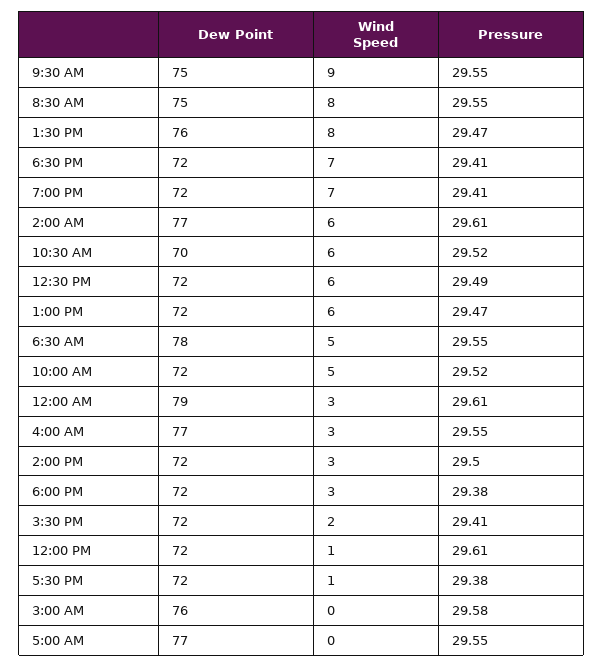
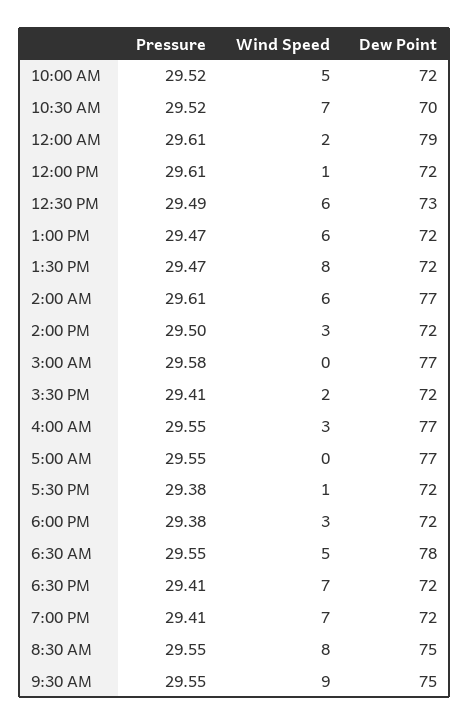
  {
    "Dew Point": {
      "9:30 AM": 75,
      "8:30 AM": 75,
-     "1:30 PM": 76,
+     "1:30 PM": 72,
      "6:30 PM": 72,
      "7:00 PM": 72,
      "2:00 AM": 77,
      "10:30 AM": 70,
-     "12:30 PM": 72,
+     "12:30 PM": 73,
      "1:00 PM": 72,
      "6:30 AM": 78,
      "10:00 AM": 72,
      "12:00 AM": 79,
      "4:00 AM": 77,
      "2:00 PM": 72,
      "6:00 PM": 72,
      "3:30 PM": 72,
      "12:00 PM": 72,
      "5:30 PM": 72,
-     "3:00 AM": 76,
+     "3:00 AM": 77,
      "5:00 AM": 77
    },
    "Wind Speed": {
      "9:30 AM": 9,
      "8:30 AM": 8,
      "1:30 PM": 8,
      "6:30 PM": 7,
      "7:00 PM": 7,
      "2:00 AM": 6,
-     "10:30 AM": 6,
+     "10:30 AM": 7,
      "12:30 PM": 6,
      "1:00 PM": 6,
      "6:30 AM": 5,
      "10:00 AM": 5,
-     "12:00 AM": 3,
+     "12:00 AM": 2,
      "4:00 AM": 3,
      "2:00 PM": 3,
      "6:00 PM": 3,
      "3:30 PM": 2,
      "12:00 PM": 1,
      "5:30 PM": 1,
      "3:00 AM": 0,
      "5:00 AM": 0
    },
    "Pressure": {
      "9:30 AM": 29.55,
      "8:30 AM": 29.55,
      "1:30 PM": 29.47,
      "6:30 PM": 29.41,
      "7:00 PM": 29.41,
      "2:00 AM": 29.61,
      "10:30 AM": 29.52,
      "12:30 PM": 29.49,
      "1:00 PM": 29.47,
      "6:30 AM": 29.55,
      "10:00 AM": 29.52,
      "12:00 AM": 29.61,
      "4:00 AM": 29.55,
      "2:00 PM": 29.5,
      "6:00 PM": 29.38,
      "3:30 PM": 29.41,
      "12:00 PM": 29.61,
      "5:30 PM": 29.38,
      "3:00 AM": 29.58,
      "5:00 AM": 29.55
    }
  }

